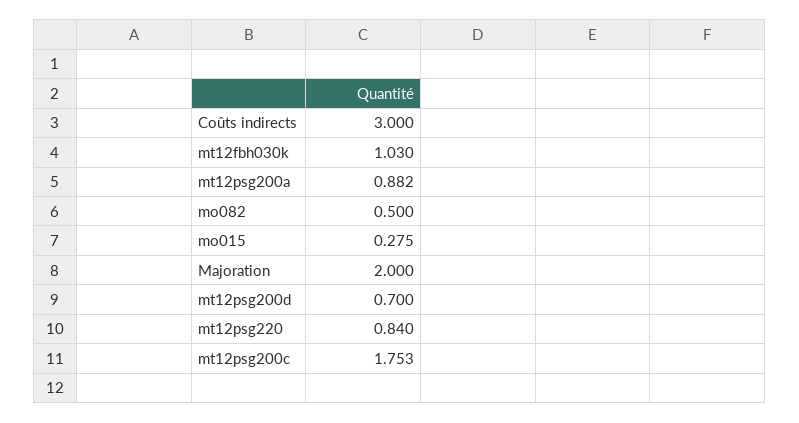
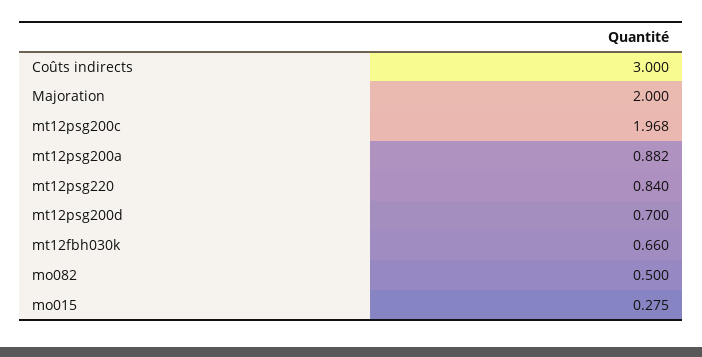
  {
    "Coûts indirects": 3,
-   "mt12fbh030k": 1.03,
+   "mt12fbh030k": 0.66,
    "mt12psg200a": 0.882,
    "mo082": 0.5,
    "mo015": 0.275,
    "Majoration": 2,
    "mt12psg200d": 0.7,
    "mt12psg220": 0.84,
-   "mt12psg200c": 1.753
+   "mt12psg200c": 1.968
  }

